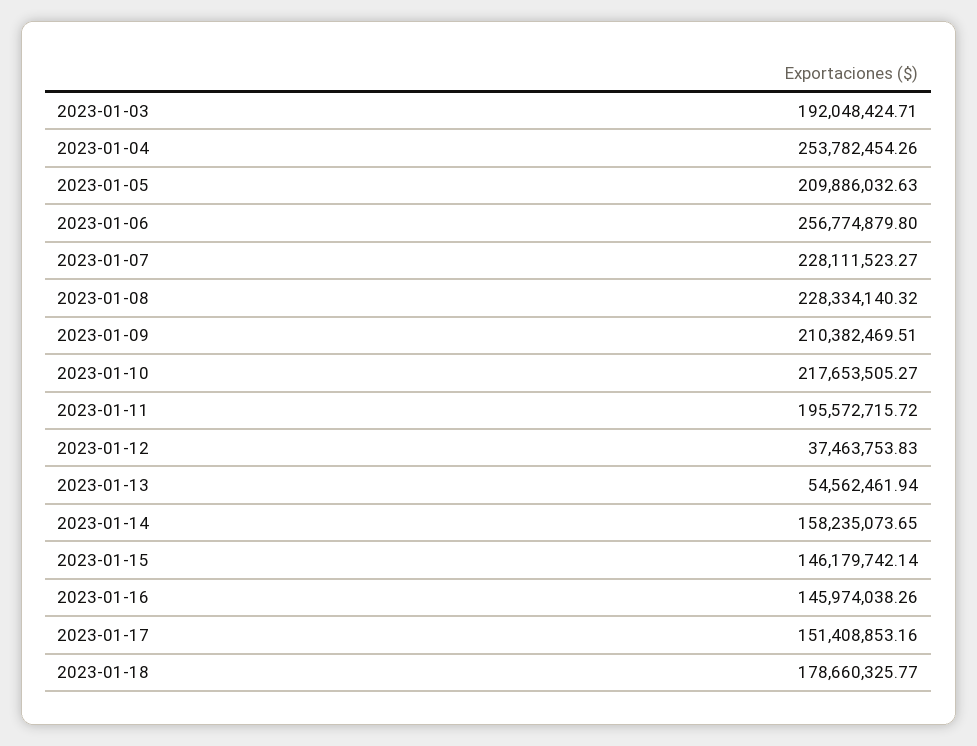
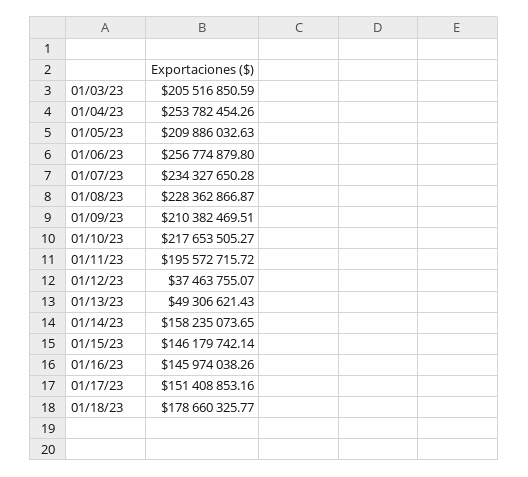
  {
-   "2023-01-03": 192048424.71,
+   "2023-01-03": 205516850.59,
    "2023-01-04": 253782454.26,
    "2023-01-05": 209886032.63,
    "2023-01-06": 256774879.8,
-   "2023-01-07": 228111523.27,
+   "2023-01-07": 234327650.28,
-   "2023-01-08": 228334140.32,
+   "2023-01-08": 228362866.87,
    "2023-01-09": 210382469.51,
    "2023-01-10": 217653505.27,
    "2023-01-11": 195572715.72,
-   "2023-01-12": 37463753.83,
+   "2023-01-12": 37463755.07,
-   "2023-01-13": 54562461.94,
+   "2023-01-13": 49306621.43,
    "2023-01-14": 158235073.65,
    "2023-01-15": 146179742.14,
    "2023-01-16": 145974038.26,
    "2023-01-17": 151408853.16,
    "2023-01-18": 178660325.77
  }

